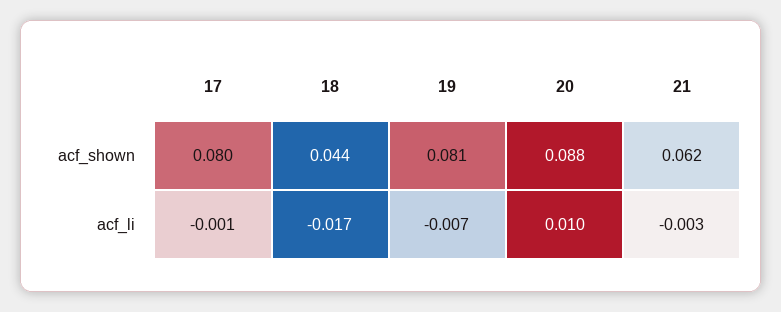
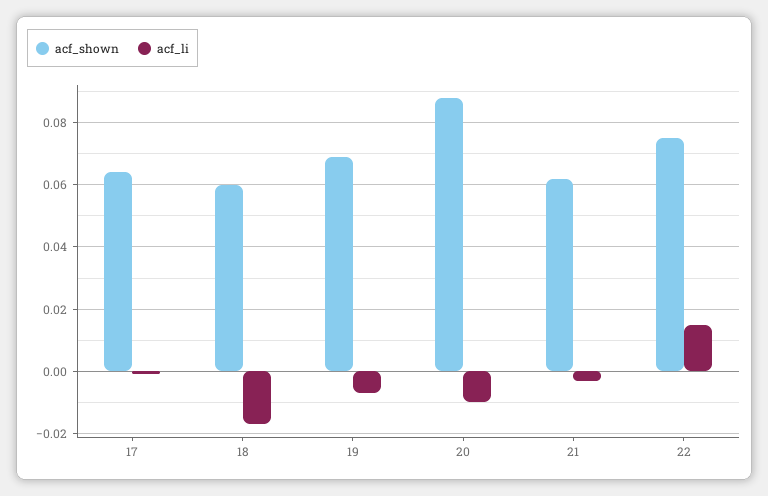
  {
    "acf_shown": {
-     "17": 0.08,
+     "17": 0.065,
-     "18": 0.044,
+     "18": 0.06,
-     "19": 0.081,
+     "19": 0.07,
      "20": 0.088,
-     "21": 0.062
+     "21": 0.062,
+     "22": 0.075
    },
    "acf_li": {
      "17": -0.001,
      "18": -0.017,
      "19": -0.007,
-     "20": 0.01,
+     "20": -0.01,
-     "21": -0.003
+     "21": -0.003,
+     "22": 0.015
    }
  }

